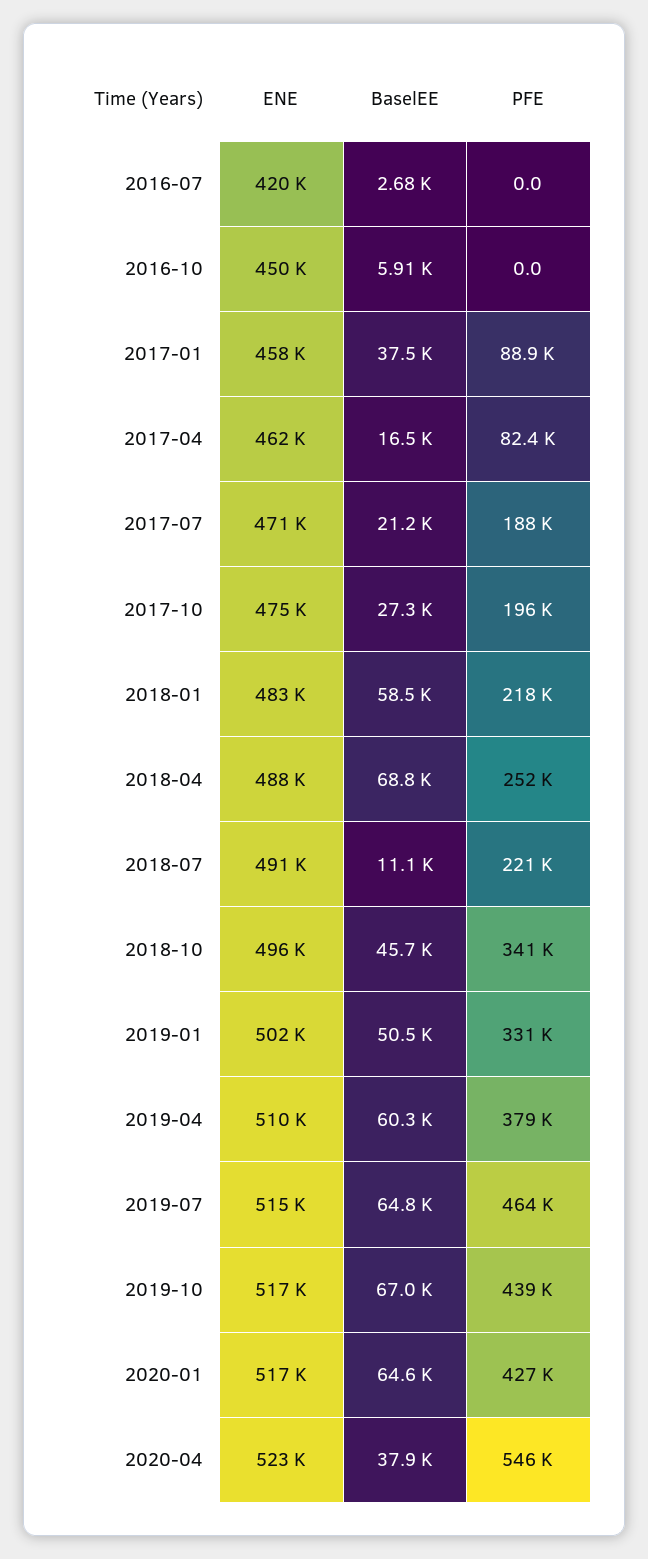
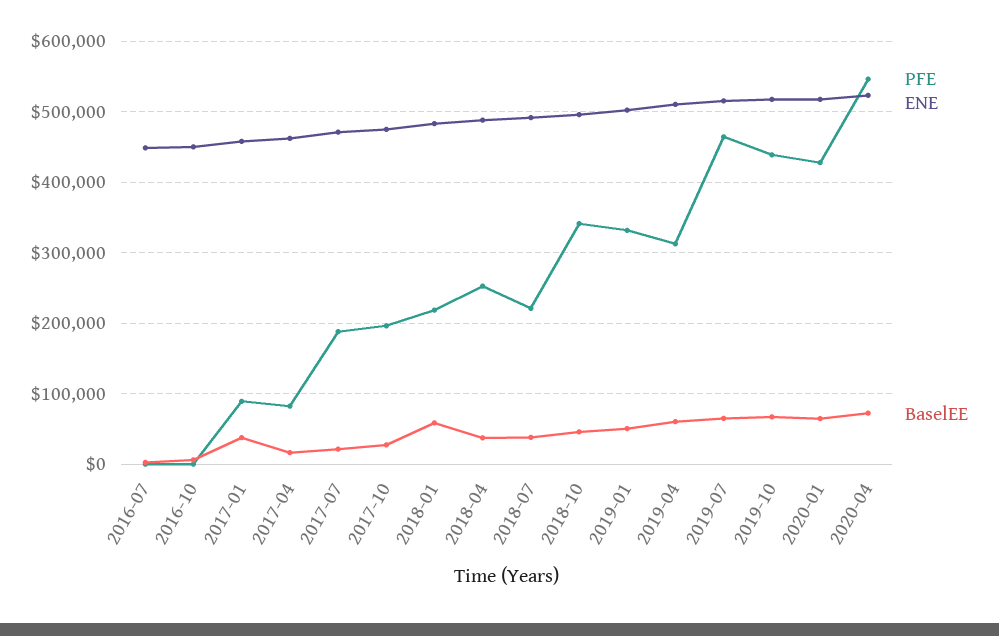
  {
    "ENE": {
-     "2016-07": 420000,
+     "2016-07": 450000,
      "2016-10": 450000,
      "2017-01": 458000,
      "2017-04": 462000,
      "2017-07": 471000,
      "2017-10": 475000,
      "2018-01": 483000,
      "2018-04": 488000,
      "2018-07": 491000,
      "2018-10": 496000,
      "2019-01": 502000,
      "2019-04": 510000,
      "2019-07": 515000,
      "2019-10": 517000,
      "2020-01": 517000,
      "2020-04": 523000
    },
    "BaselEE": {
      "2016-07": 2680,
      "2016-10": 5910,
      "2017-01": 37500,
      "2017-04": 16500,
      "2017-07": 21200,
      "2017-10": 27300,
      "2018-01": 58500,
-     "2018-04": 68800,
+     "2018-04": 40000,
-     "2018-07": 11100,
+     "2018-07": 40000,
      "2018-10": 45700,
      "2019-01": 50500,
      "2019-04": 60300,
      "2019-07": 64800,
      "2019-10": 67000,
      "2020-01": 64600,
-     "2020-04": 37900
+     "2020-04": 70000
    },
    "PFE": {
      "2016-07": 0,
      "2016-10": 0,
      "2017-01": 88900,
      "2017-04": 82400,
      "2017-07": 188000,
      "2017-10": 196000,
      "2018-01": 218000,
      "2018-04": 252000,
      "2018-07": 221000,
      "2018-10": 341000,
      "2019-01": 331000,
-     "2019-04": 379000,
+     "2019-04": 310000,
      "2019-07": 464000,
      "2019-10": 439000,
      "2020-01": 427000,
      "2020-04": 546000
    }
  }

